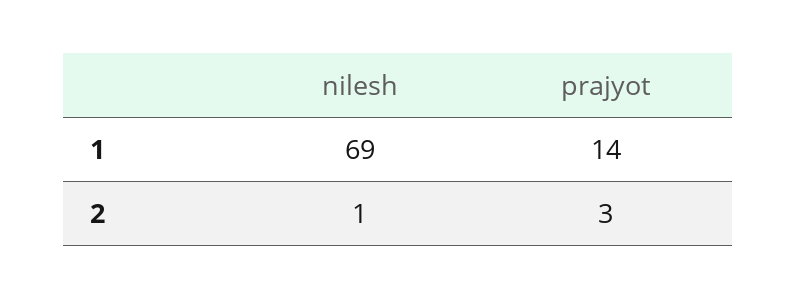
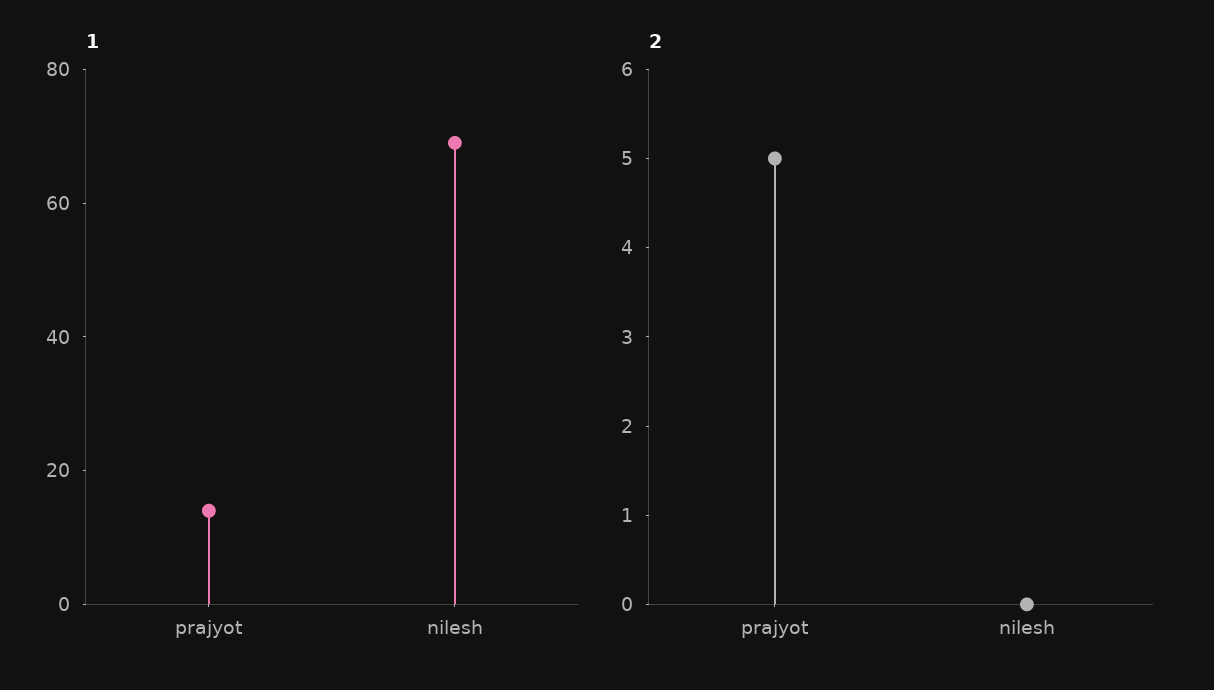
  {
    "1": {
      "nilesh": 69,
      "prajyot": 14
    },
    "2": {
-     "nilesh": 1,
+     "nilesh": 0,
-     "prajyot": 3
+     "prajyot": 5
    }
  }

